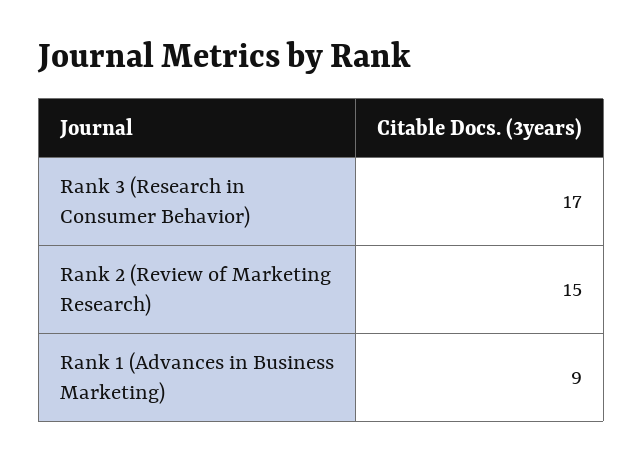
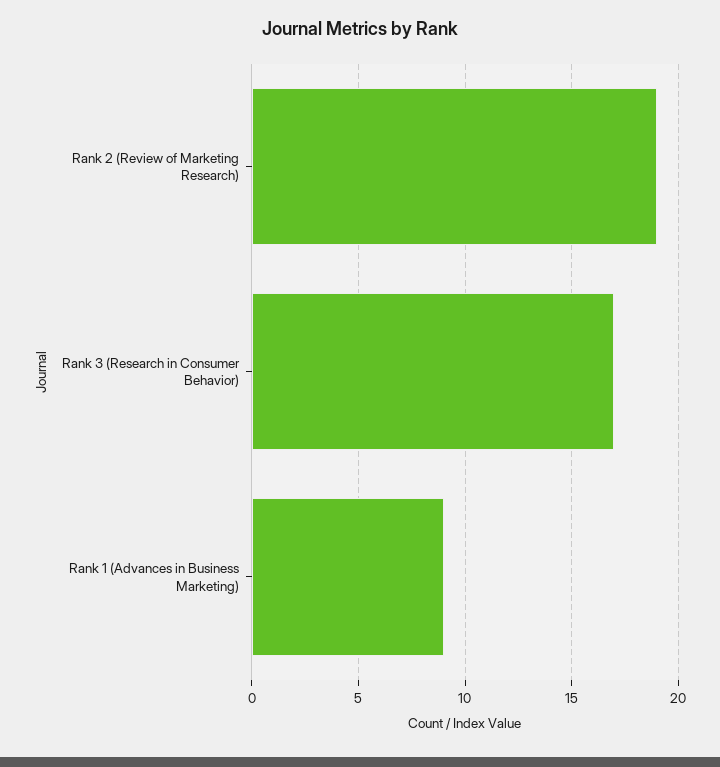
  {
    "Rank 3 (Research in Consumer Behavior)": 17,
-   "Rank 2 (Review of Marketing Research)": 15,
+   "Rank 2 (Review of Marketing Research)": 19,
    "Rank 1 (Advances in Business Marketing)": 9
  }

